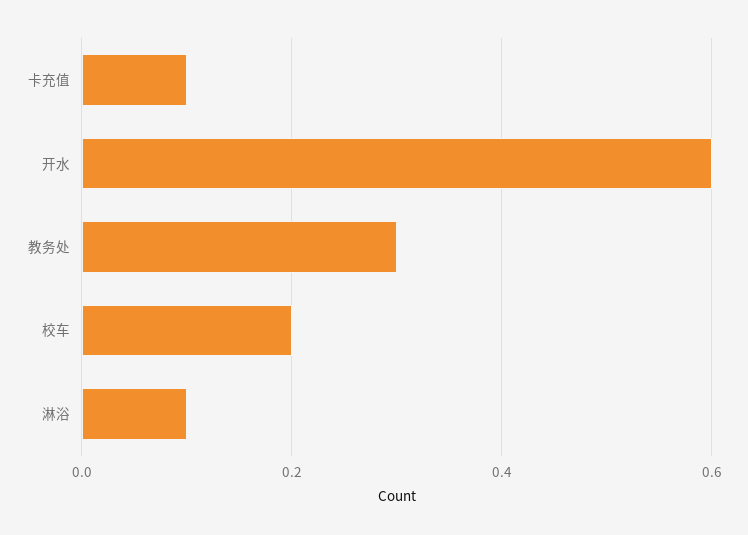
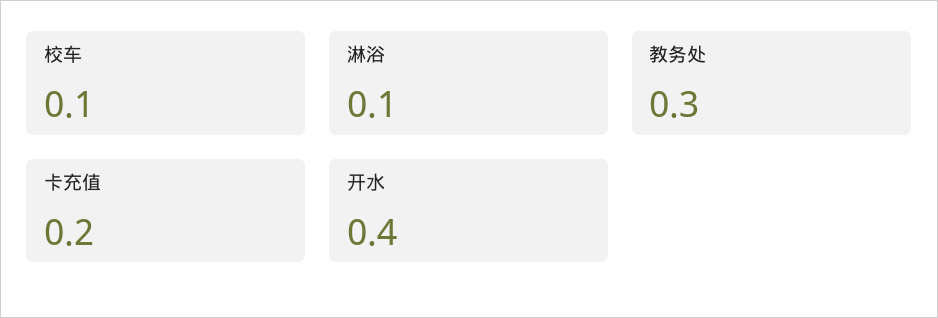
  {
-   "卡充值": 0.1,
+   "卡充值": 0.2,
-   "开水": 0.6,
+   "开水": 0.4,
    "教务处": 0.3,
-   "校车": 0.2,
+   "校车": 0.1,
    "淋浴": 0.1
  }

